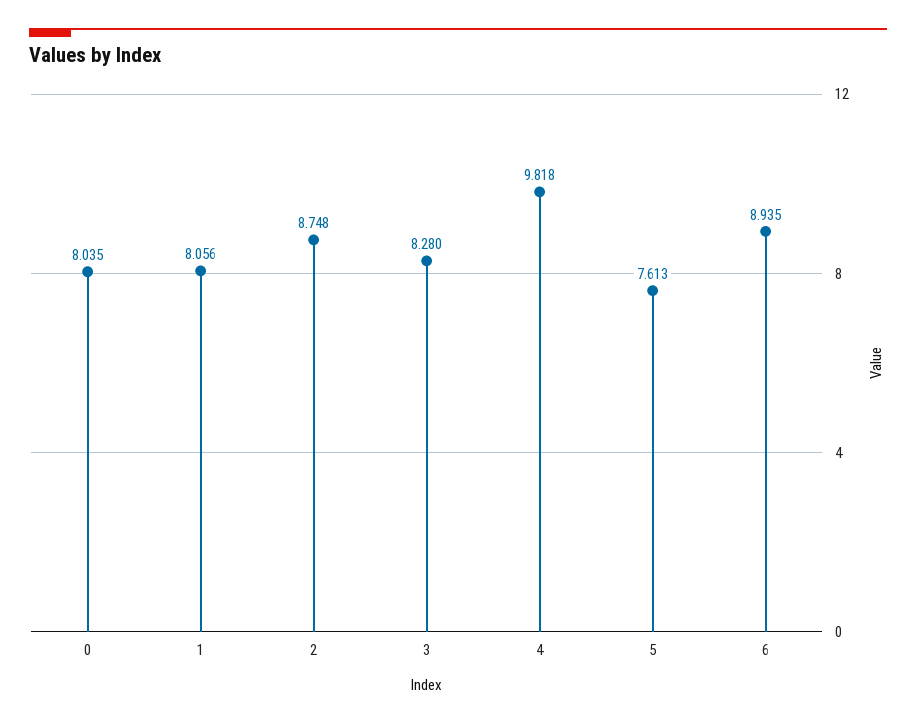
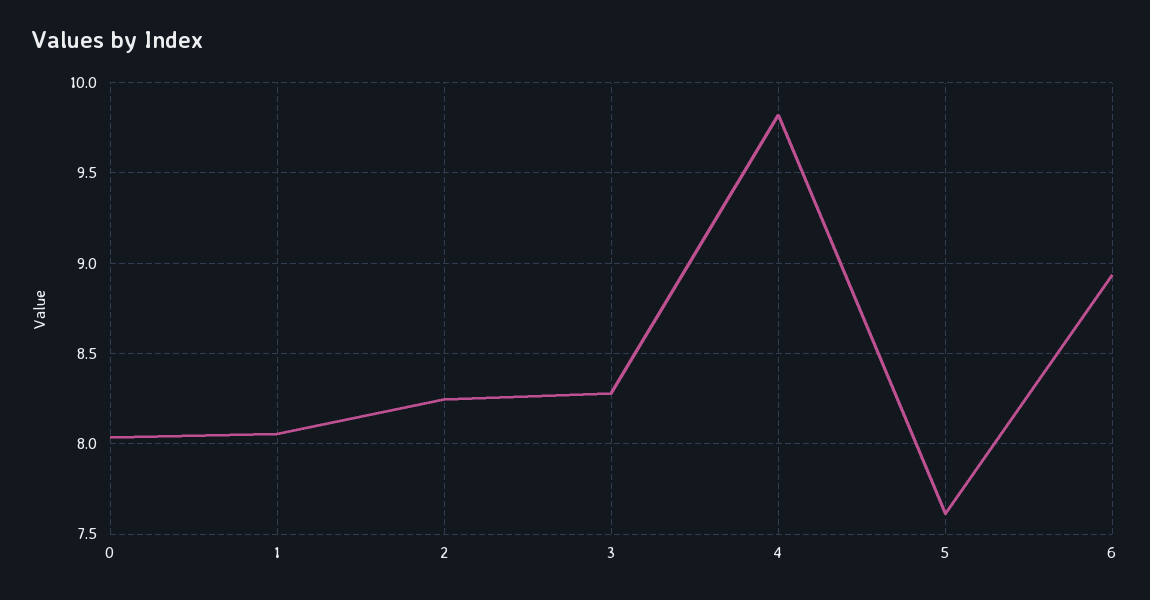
  {
    "0": 8.035,
    "1": 8.056,
-   "2": 8.748,
+   "2": 8.25,
    "3": 8.28,
    "4": 9.818,
    "5": 7.613,
    "6": 8.935
  }

